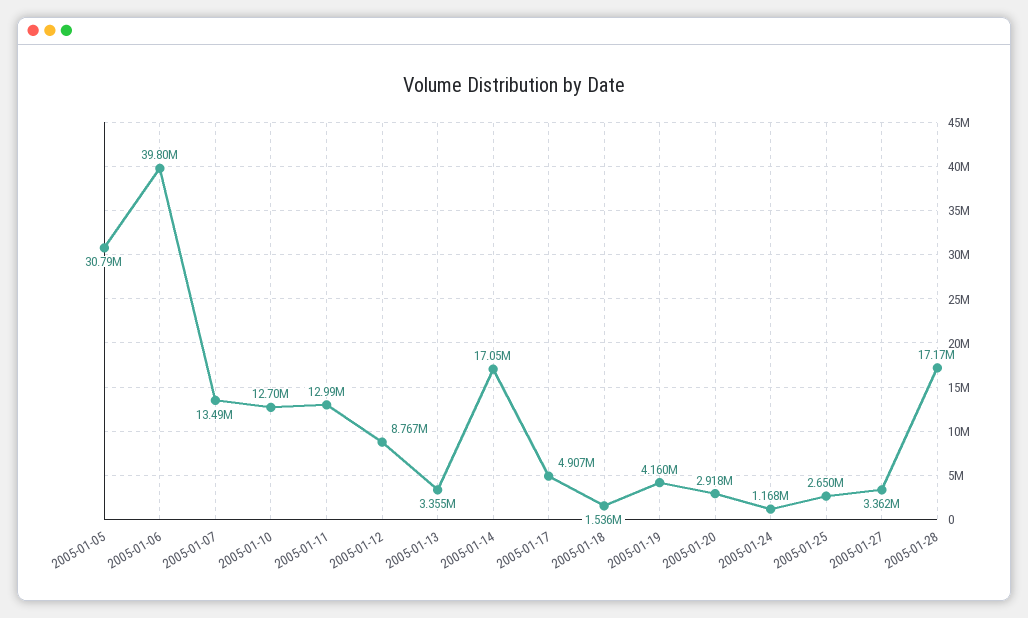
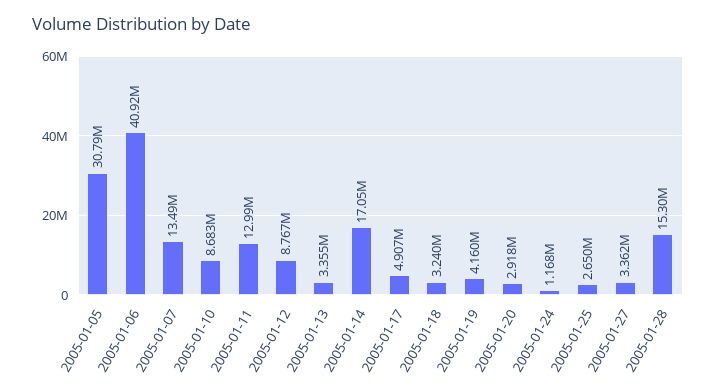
  {
    "2005-01-05": 30790000,
-   "2005-01-06": 39800000,
+   "2005-01-06": 40920000,
    "2005-01-07": 13490000,
-   "2005-01-10": 12700000,
+   "2005-01-10": 8683000,
    "2005-01-11": 12990000,
    "2005-01-12": 8767000,
    "2005-01-13": 3355000,
    "2005-01-14": 17050000,
    "2005-01-17": 4907000,
-   "2005-01-18": 1536000,
+   "2005-01-18": 3240000,
    "2005-01-19": 4160000,
    "2005-01-20": 2918000,
    "2005-01-24": 1168000,
    "2005-01-25": 2650000,
    "2005-01-27": 3362000,
-   "2005-01-28": 17170000
+   "2005-01-28": 15300000
  }

